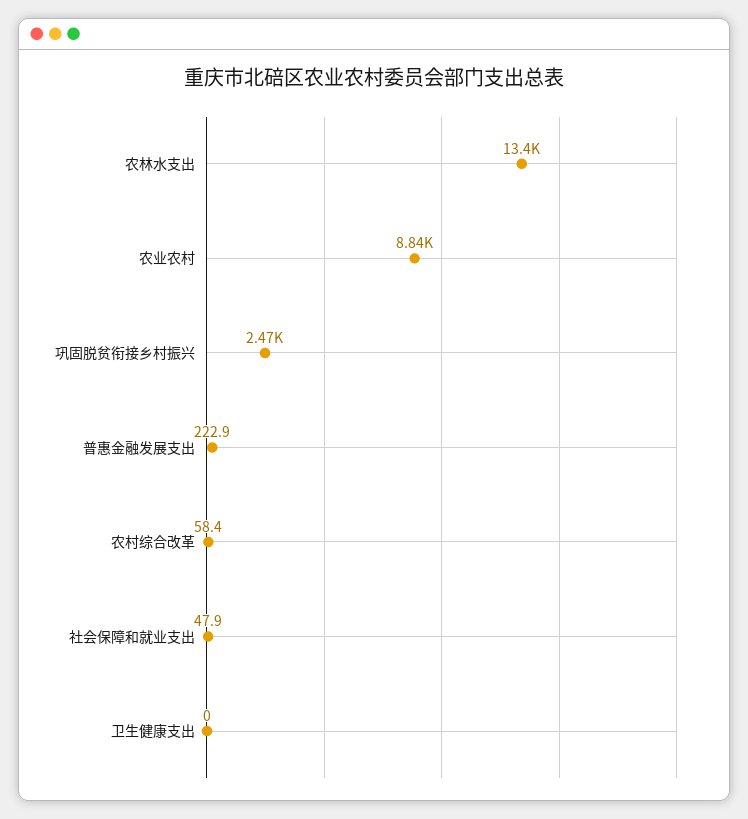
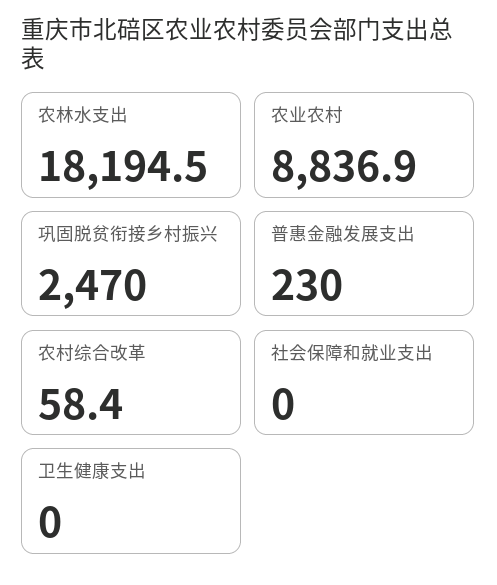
  {
-   "农林水支出": 13400,
+   "农林水支出": 18194.5,
    "农业农村": 8836.9,
    "巩固脱贫衔接乡村振兴": 2470,
-   "普惠金融发展支出": 222.9,
+   "普惠金融发展支出": 230,
    "农村综合改革": 58.4,
-   "社会保障和就业支出": 47.9,
+   "社会保障和就业支出": 0,
    "卫生健康支出": 0
  }

